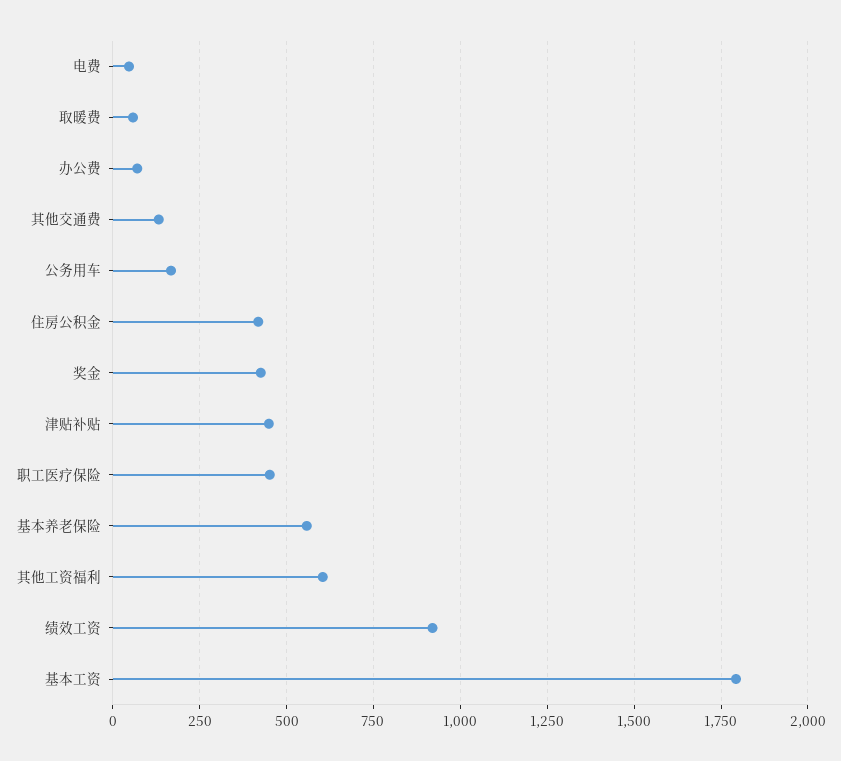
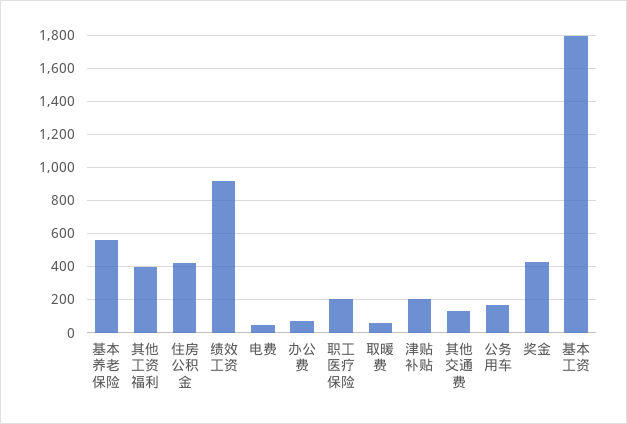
  {
    "电费": 50,
    "取暖费": 50,
    "办公费": 75,
    "其他交通费": 125,
    "公务用车": 175,
    "住房公积金": 425,
    "奖金": 425,
-   "津贴补贴": 450,
+   "津贴补贴": 200,
-   "职工医疗保险": 450,
+   "职工医疗保险": 200,
    "基本养老保险": 550,
-   "其他工资福利": 600,
+   "其他工资福利": 400,
    "绩效工资": 925,
    "基本工资": 1800
  }

